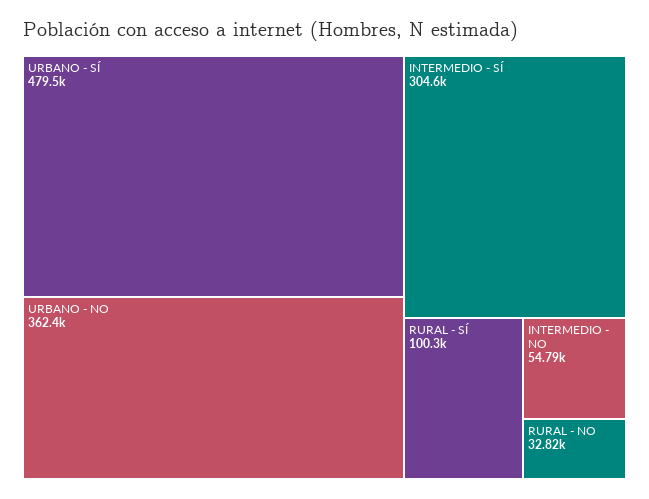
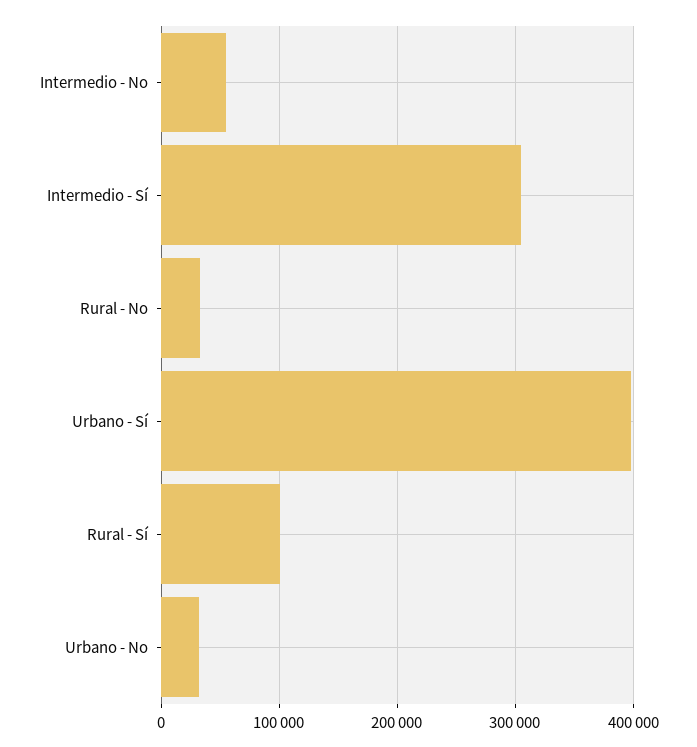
  {
-   "URBANO - SÍ": 479500,
+   "URBANO - SÍ": 400000,
-   "URBANO - NO": 362400,
+   "URBANO - NO": 30000,
    "INTERMEDIO - SÍ": 304600,
    "RURAL - SÍ": 100300,
    "INTERMEDIO - NO": 54790,
    "RURAL - NO": 32820
  }

